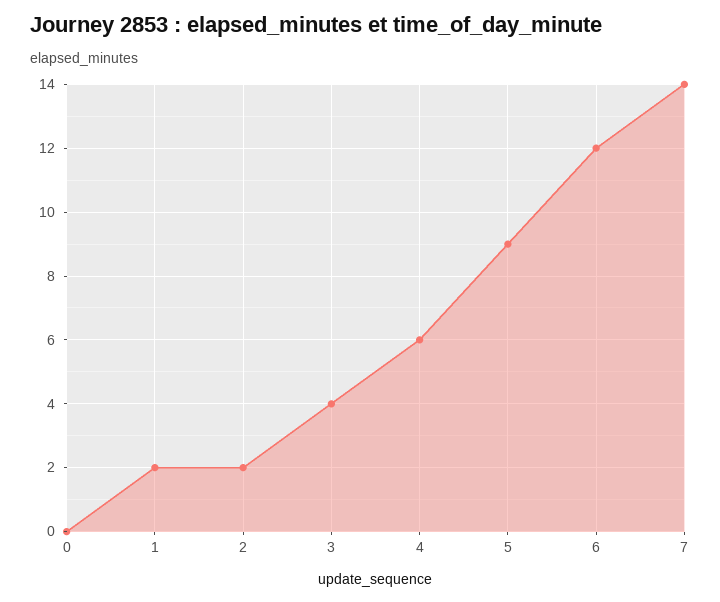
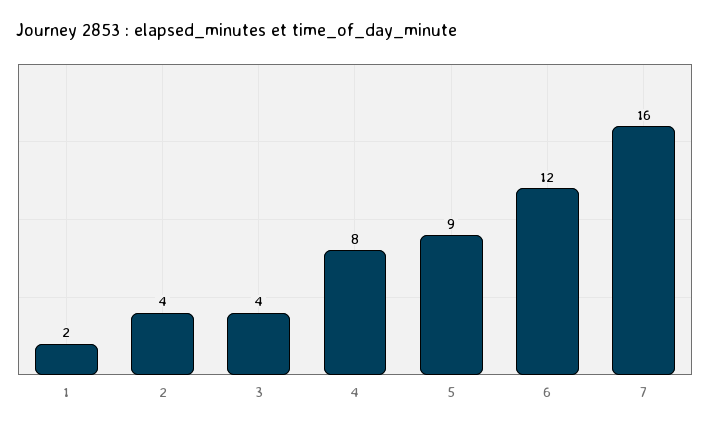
  {
-   "0": 0,
    "1": 2,
-   "2": 2,
+   "2": 4,
    "3": 4,
-   "4": 6,
+   "4": 8,
    "5": 9,
    "6": 12,
-   "7": 14
+   "7": 16
  }

